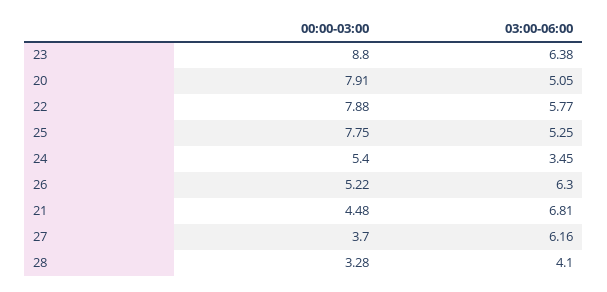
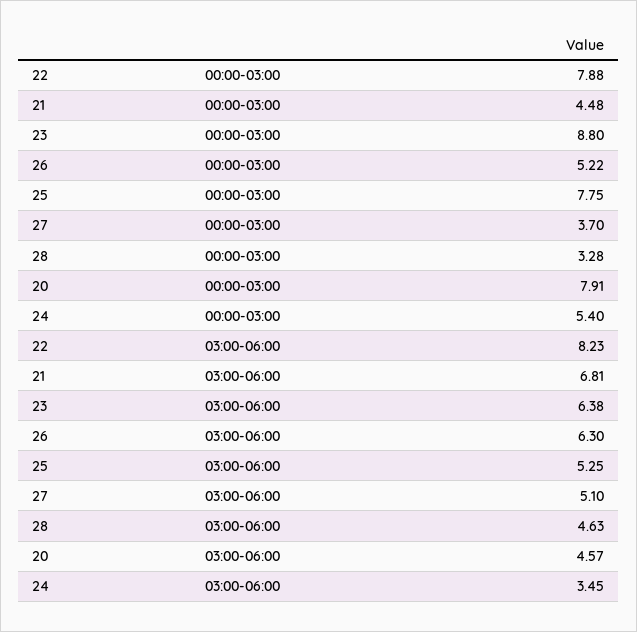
  {
    "00:00-03:00": {
      "23": 8.8,
      "20": 7.91,
      "22": 7.88,
      "25": 7.75,
      "24": 5.4,
      "26": 5.22,
      "21": 4.48,
      "27": 3.7,
      "28": 3.28
    },
    "03:00-06:00": {
      "23": 6.38,
-     "20": 5.05,
+     "20": 4.57,
-     "22": 5.77,
+     "22": 8.23,
      "25": 5.25,
      "24": 3.45,
      "26": 6.3,
      "21": 6.81,
-     "27": 6.16,
+     "27": 5.1,
-     "28": 4.1
+     "28": 4.63
    }
  }

